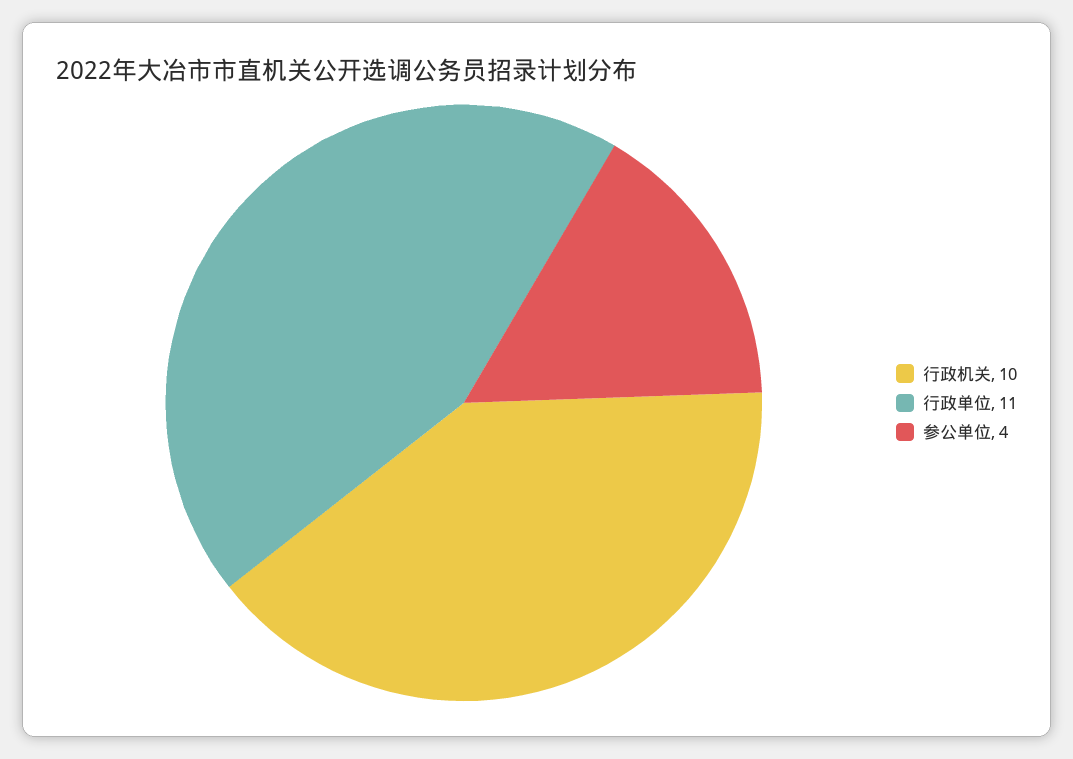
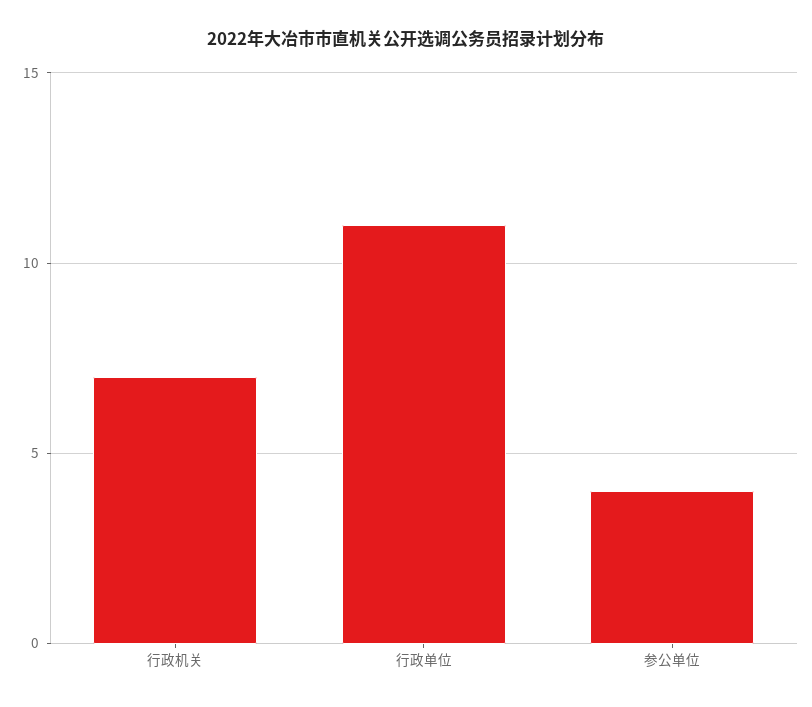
  {
-   "行政机关": 10,
+   "行政机关": 7,
    "行政单位": 11,
    "参公单位": 4
  }

